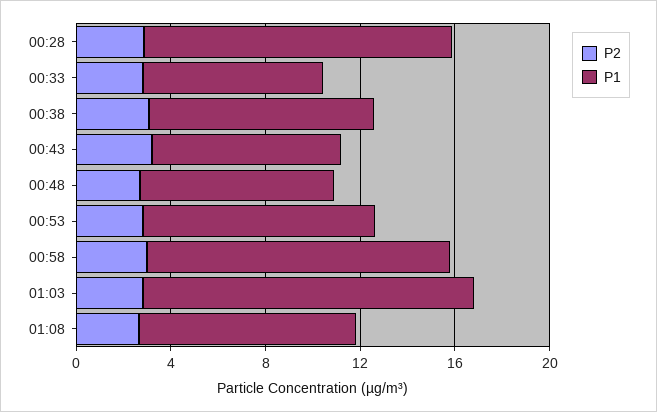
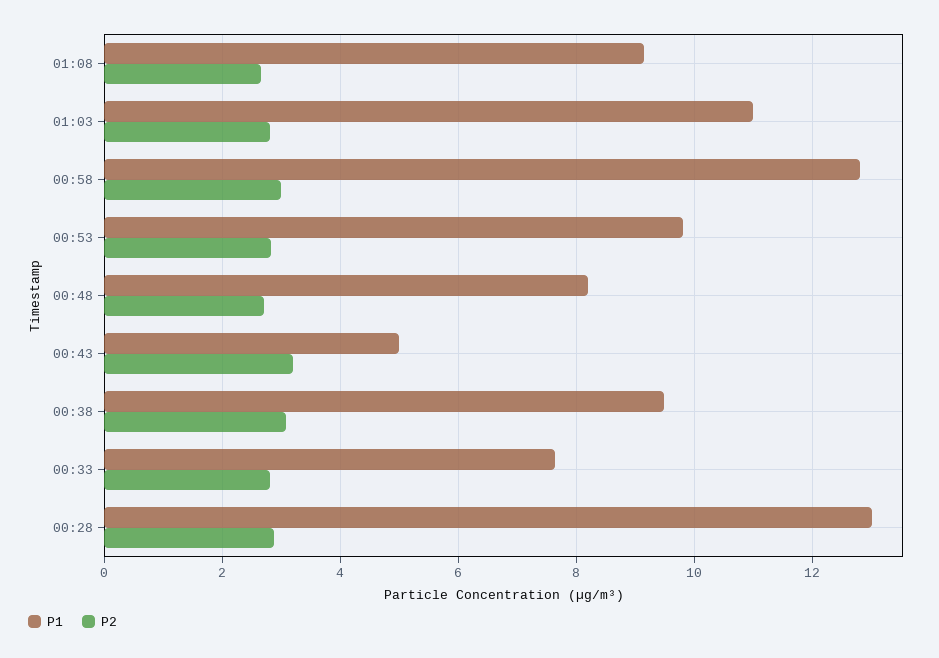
  {
    "P2": {
      "00:28": 2.8,
      "00:33": 2.8,
      "00:38": 3,
      "00:43": 3.2,
      "00:48": 2.8,
      "00:53": 2.8,
      "00:58": 3,
      "01:03": 2.8,
      "01:08": 2.6
    },
    "P1": {
      "00:28": 13,
      "00:33": 7.6,
      "00:38": 9.4,
-     "00:43": 8,
+     "00:43": 5,
      "00:48": 8.2,
      "00:53": 9.8,
      "00:58": 12.8,
-     "01:03": 14,
+     "01:03": 11,
      "01:08": 9.2
    }
  }

